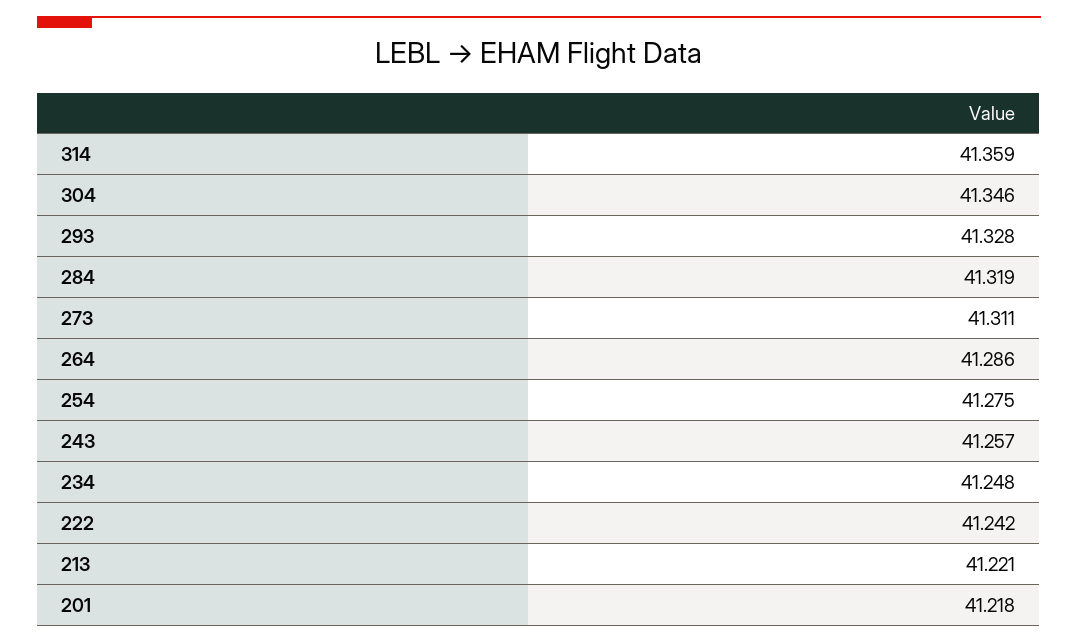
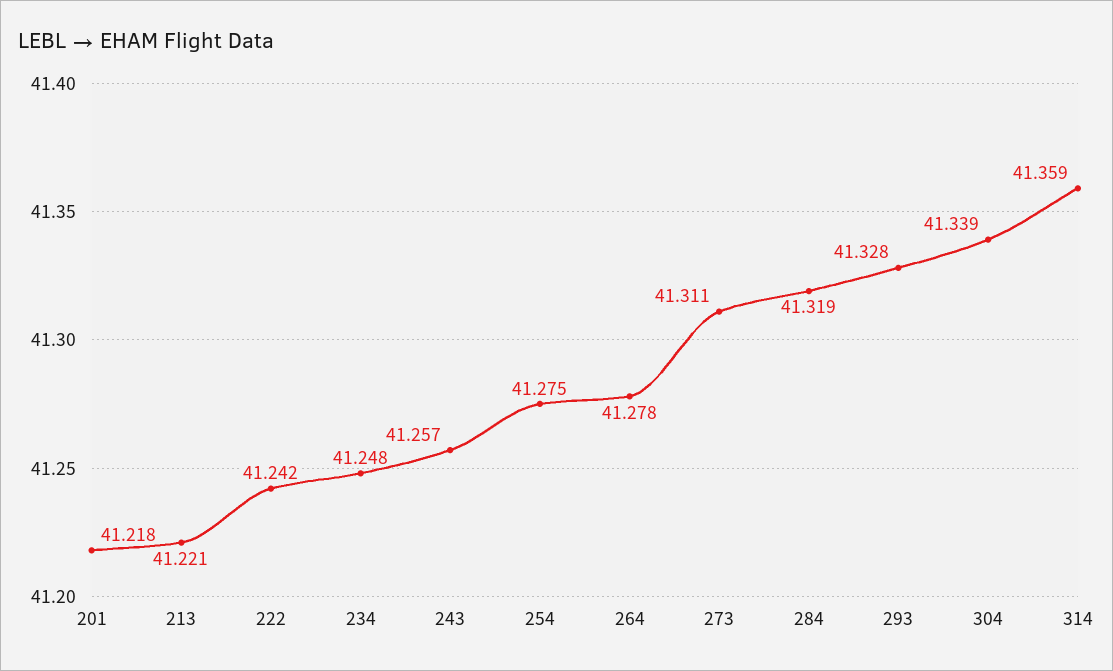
  {
    "314": 41.359,
-   "304": 41.346,
+   "304": 41.339,
    "293": 41.328,
    "284": 41.319,
    "273": 41.311,
-   "264": 41.286,
+   "264": 41.278,
    "254": 41.275,
    "243": 41.257,
    "234": 41.248,
    "222": 41.242,
    "213": 41.221,
    "201": 41.218
  }

